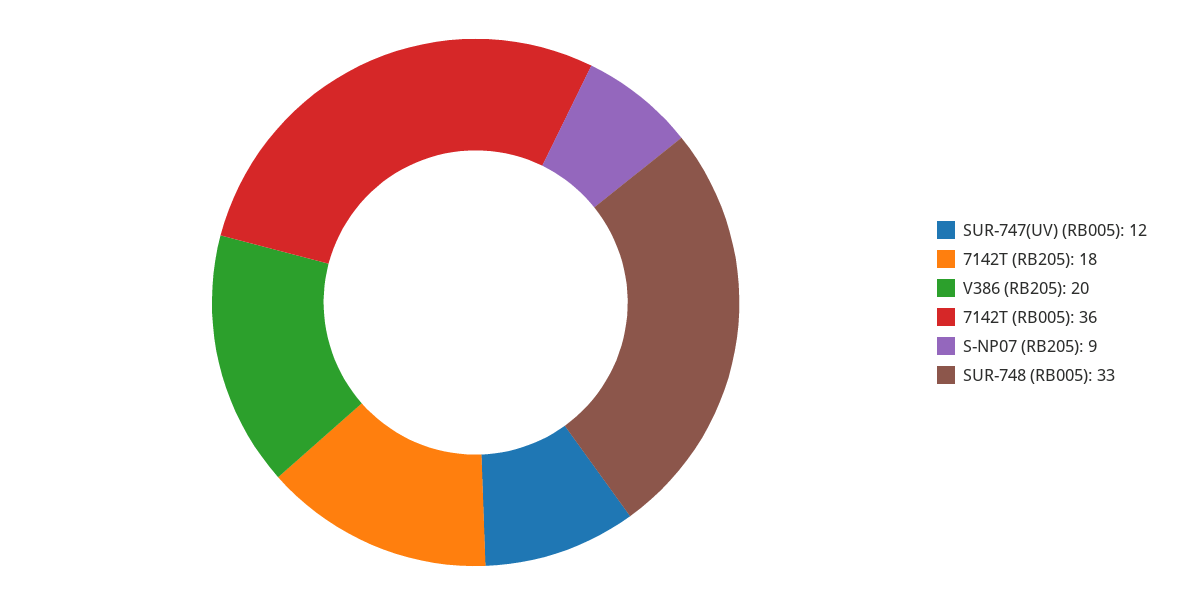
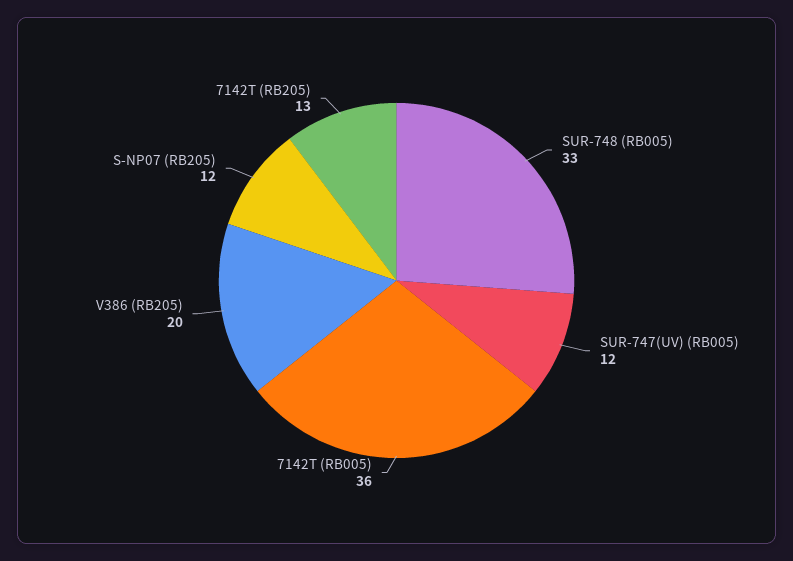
  {
    "SUR-747(UV) (RB005)": 12,
-   "7142T (RB205)": 18,
+   "7142T (RB205)": 13,
    "V386 (RB205)": 20,
    "7142T (RB005)": 36,
-   "S-NP07 (RB205)": 9,
+   "S-NP07 (RB205)": 12,
    "SUR-748 (RB005)": 33
  }

